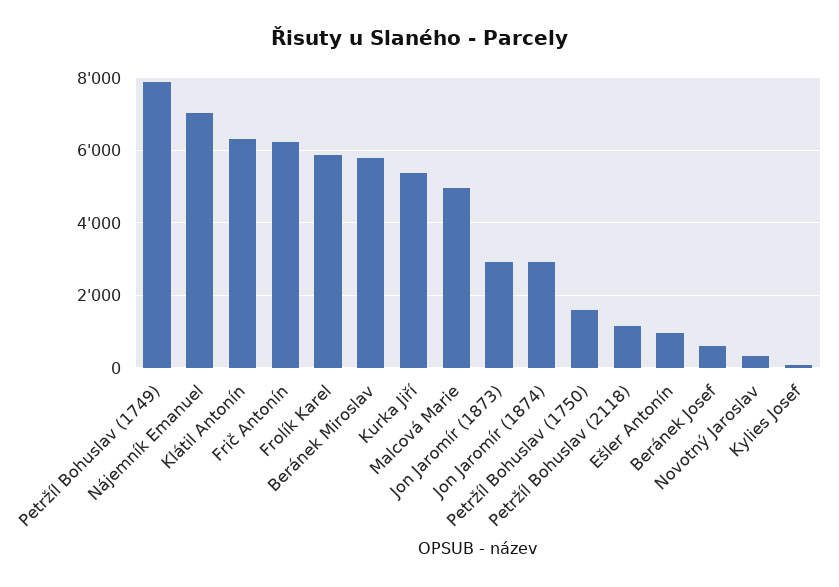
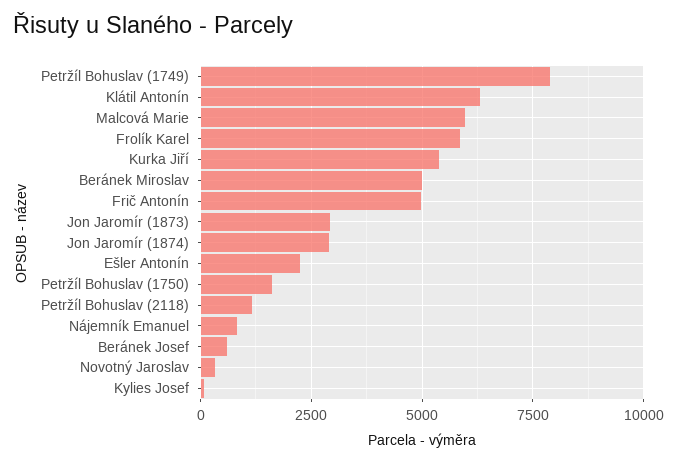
  {
    "Petržíl Bohuslav (1749)": 7800,
-   "Nájemník Emanuel": 7000,
+   "Nájemník Emanuel": 750,
    "Klátil Antonín": 6400,
-   "Frič Antonín": 6200,
+   "Frič Antonín": 5000,
    "Frolík Karel": 5800,
-   "Beránek Miroslav": 5800,
+   "Beránek Miroslav": 5000,
    "Kurka Jiří": 5400,
-   "Malcová Marie": 5000,
+   "Malcová Marie": 6000,
    "Jon Jaromír (1873)": 3000,
    "Jon Jaromír (1874)": 3000,
    "Petržíl Bohuslav (1750)": 1600,
    "Petržíl Bohuslav (2118)": 1200,
-   "Ešler Antonín": 1000,
+   "Ešler Antonín": 2250,
    "Beránek Josef": 600,
    "Novotný Jaroslav": 400,
    "Kylies Josef": 0
  }

